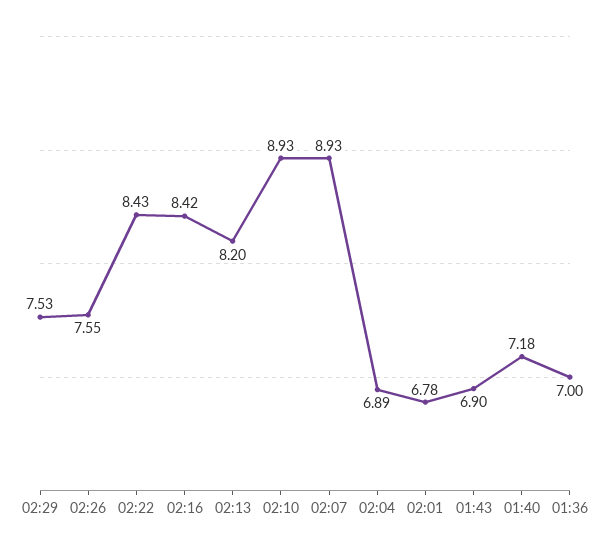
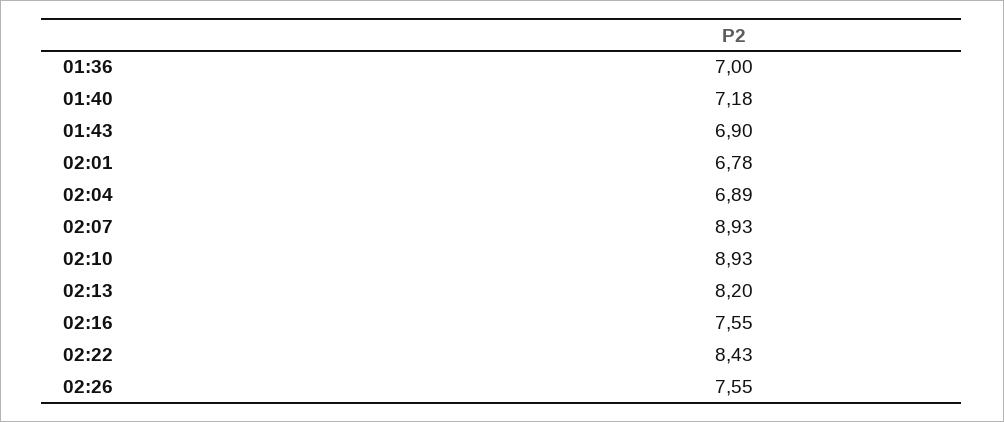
  {
-   "02:29": 7.53,
    "02:26": 7.55,
    "02:22": 8.43,
-   "02:16": 8.42,
+   "02:16": 7.55,
    "02:13": 8.2,
    "02:10": 8.93,
    "02:07": 8.93,
    "02:04": 6.89,
    "02:01": 6.78,
    "01:43": 6.9,
    "01:40": 7.18,
    "01:36": 7
  }

